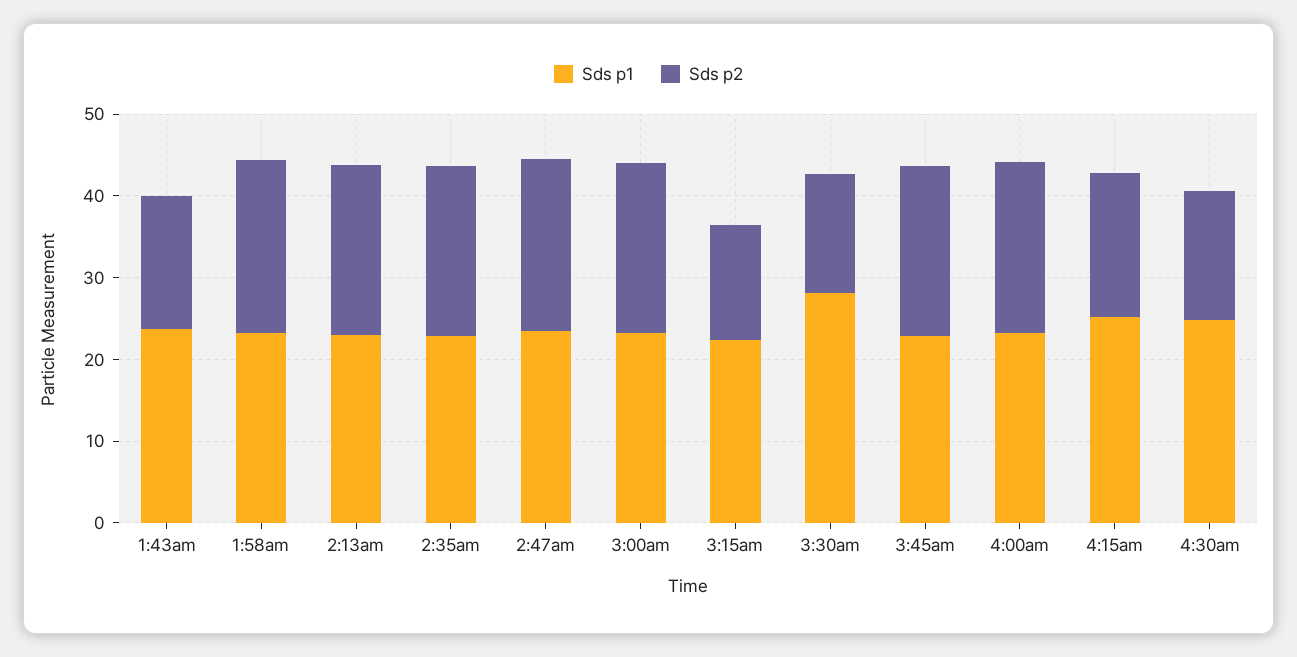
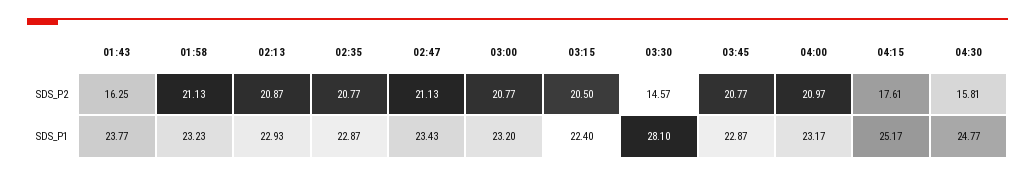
  {
    "Sds p1": {
      "1:43am": 23.77,
      "1:58am": 23.23,
      "2:13am": 22.93,
      "2:35am": 22.87,
      "2:47am": 23.43,
      "3:00am": 23.2,
      "3:15am": 22.4,
      "3:30am": 28.1,
      "3:45am": 22.87,
      "4:00am": 23.17,
      "4:15am": 25.17,
      "4:30am": 24.77
    },
    "Sds p2": {
      "1:43am": 16.25,
      "1:58am": 21.13,
      "2:13am": 20.87,
      "2:35am": 20.77,
      "2:47am": 21.13,
      "3:00am": 20.77,
-     "3:15am": 14,
+     "3:15am": 20.5,
      "3:30am": 14.57,
      "3:45am": 20.77,
      "4:00am": 20.97,
      "4:15am": 17.61,
      "4:30am": 15.81
    }
  }

